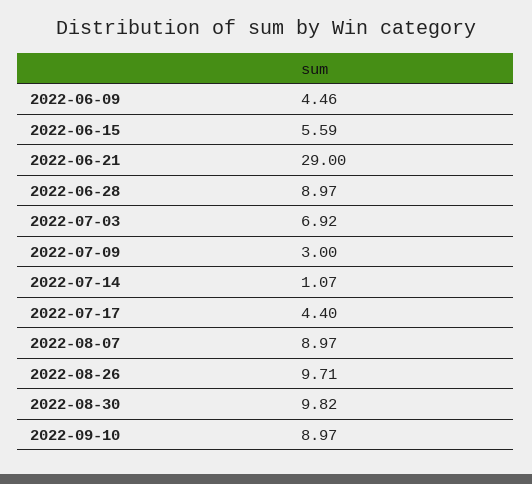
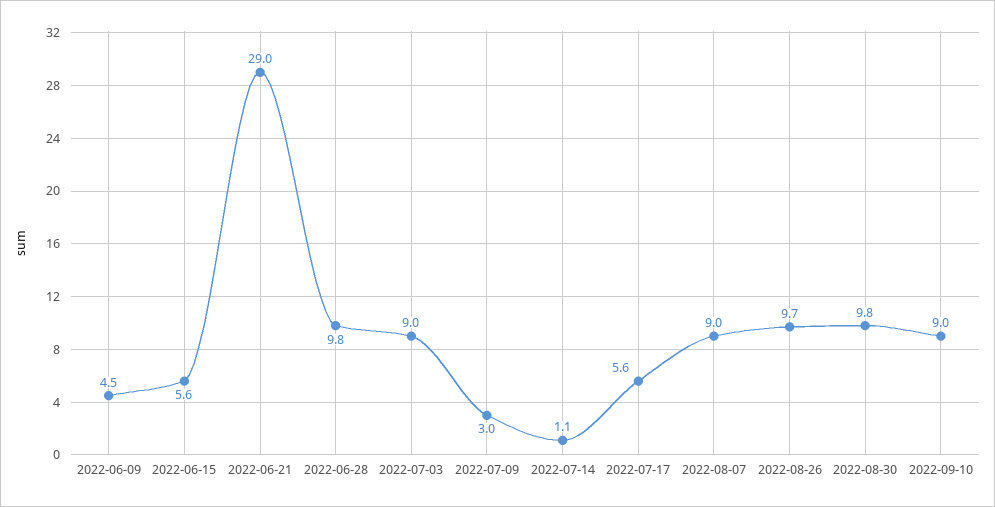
  {
    "2022-06-09": 4.46,
    "2022-06-15": 5.59,
    "2022-06-21": 29,
-   "2022-06-28": 8.97,
+   "2022-06-28": 9.8,
-   "2022-07-03": 6.92,
+   "2022-07-03": 9,
    "2022-07-09": 3,
    "2022-07-14": 1.07,
-   "2022-07-17": 4.4,
+   "2022-07-17": 5.6,
    "2022-08-07": 8.97,
    "2022-08-26": 9.71,
    "2022-08-30": 9.82,
    "2022-09-10": 8.97
  }

